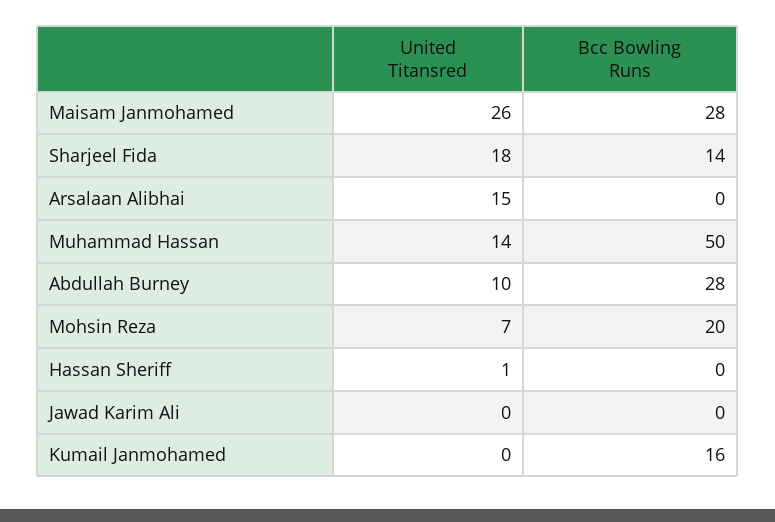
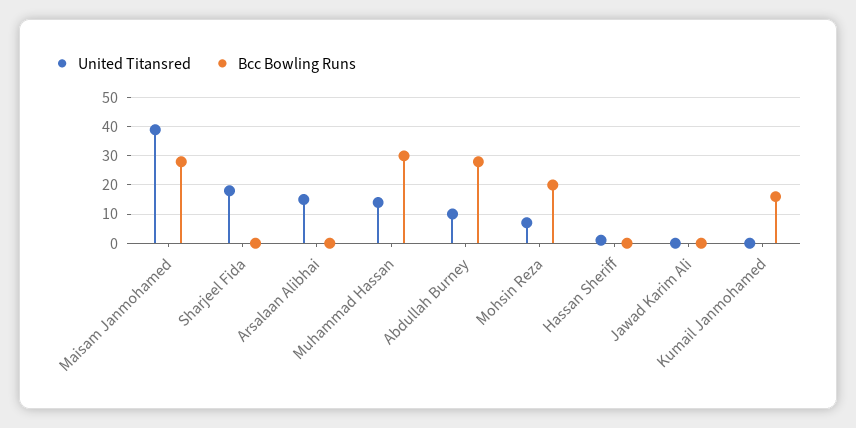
  {
    "United Titansred": {
-     "Maisam Janmohamed": 26,
+     "Maisam Janmohamed": 40,
      "Sharjeel Fida": 18,
      "Arsalaan Alibhai": 15,
      "Muhammad Hassan": 14,
      "Abdullah Burney": 10,
      "Mohsin Reza": 7,
      "Hassan Sheriff": 1,
      "Jawad Karim Ali": 0,
      "Kumail Janmohamed": 0
    },
    "Bcc Bowling Runs": {
      "Maisam Janmohamed": 28,
-     "Sharjeel Fida": 14,
+     "Sharjeel Fida": 0,
      "Arsalaan Alibhai": 0,
-     "Muhammad Hassan": 50,
+     "Muhammad Hassan": 30,
      "Abdullah Burney": 28,
      "Mohsin Reza": 20,
      "Hassan Sheriff": 0,
      "Jawad Karim Ali": 0,
      "Kumail Janmohamed": 16
    }
  }

